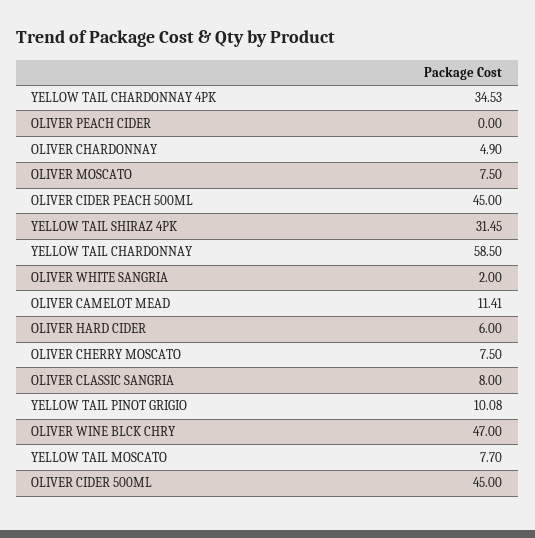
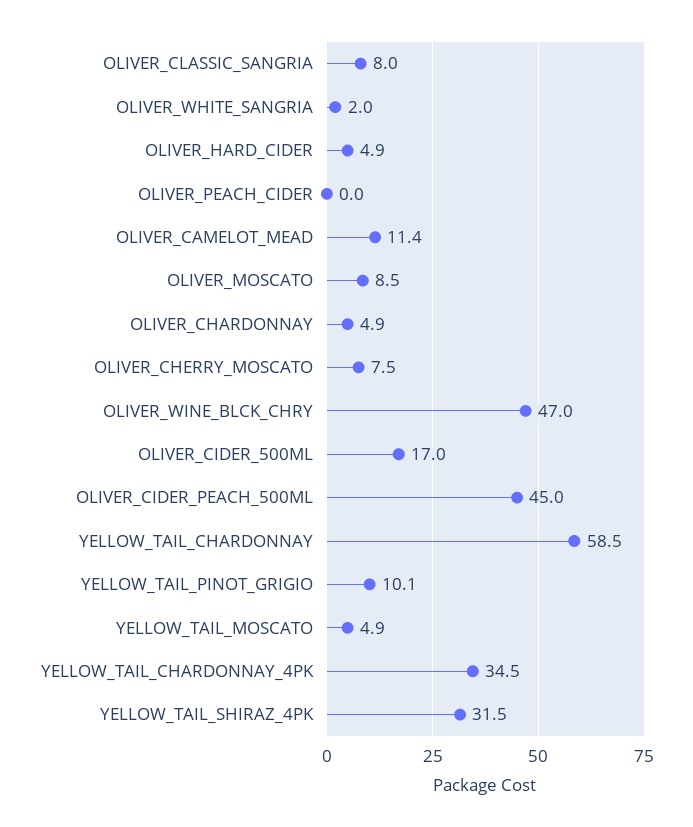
  {
    "YELLOW TAIL CHARDONNAY 4PK": 34.53,
    "OLIVER PEACH CIDER": 0,
    "OLIVER CHARDONNAY": 4.9,
-   "OLIVER MOSCATO": 7.5,
+   "OLIVER MOSCATO": 8.5,
    "OLIVER CIDER PEACH 500ML": 45,
    "YELLOW TAIL SHIRAZ 4PK": 31.45,
    "YELLOW TAIL CHARDONNAY": 58.5,
    "OLIVER WHITE SANGRIA": 2,
    "OLIVER CAMELOT MEAD": 11.41,
-   "OLIVER HARD CIDER": 6,
+   "OLIVER HARD CIDER": 4.9,
    "OLIVER CHERRY MOSCATO": 7.5,
    "OLIVER CLASSIC SANGRIA": 8,
    "YELLOW TAIL PINOT GRIGIO": 10.08,
    "OLIVER WINE BLCK CHRY": 47,
-   "YELLOW TAIL MOSCATO": 7.7,
+   "YELLOW TAIL MOSCATO": 4.9,
-   "OLIVER CIDER 500ML": 45
+   "OLIVER CIDER 500ML": 17
  }

